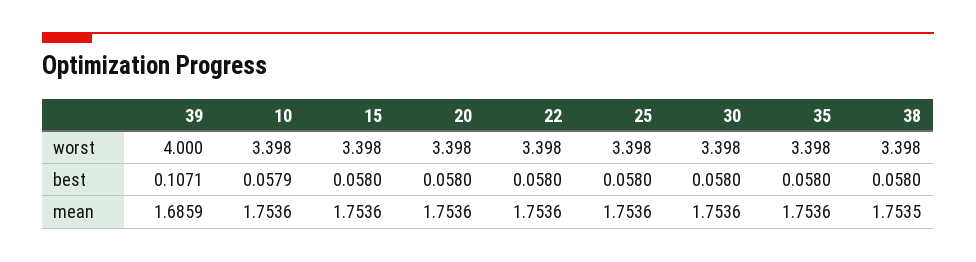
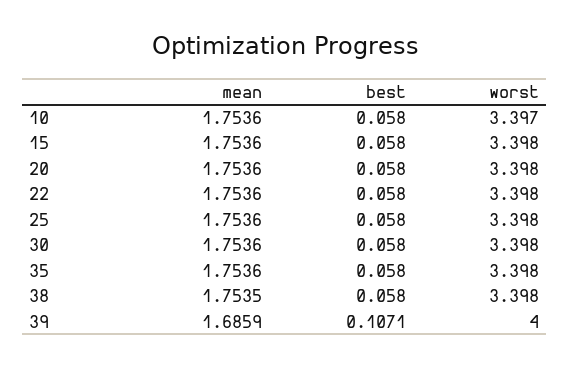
  {
    "39": {
      "worst": 4,
      "best": 0.1071,
      "mean": 1.6859
    },
    "10": {
-     "worst": 3.398,
+     "worst": 3.397,
-     "best": 0.0579,
+     "best": 0.058,
      "mean": 1.7536
    },
    "15": {
      "worst": 3.398,
      "best": 0.058,
      "mean": 1.7536
    },
    "20": {
      "worst": 3.398,
      "best": 0.058,
      "mean": 1.7536
    },
    "22": {
      "worst": 3.398,
      "best": 0.058,
      "mean": 1.7536
    },
    "25": {
      "worst": 3.398,
      "best": 0.058,
      "mean": 1.7536
    },
    "30": {
      "worst": 3.398,
      "best": 0.058,
      "mean": 1.7536
    },
    "35": {
      "worst": 3.398,
      "best": 0.058,
      "mean": 1.7536
    },
    "38": {
      "worst": 3.398,
      "best": 0.058,
      "mean": 1.7535
    }
  }

